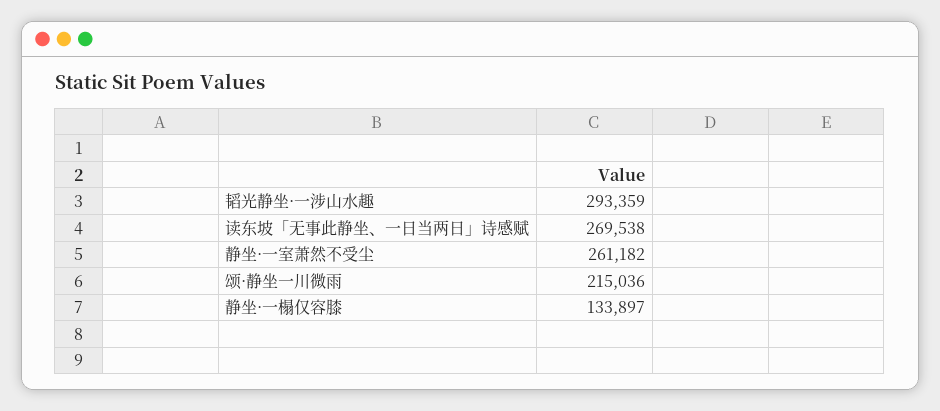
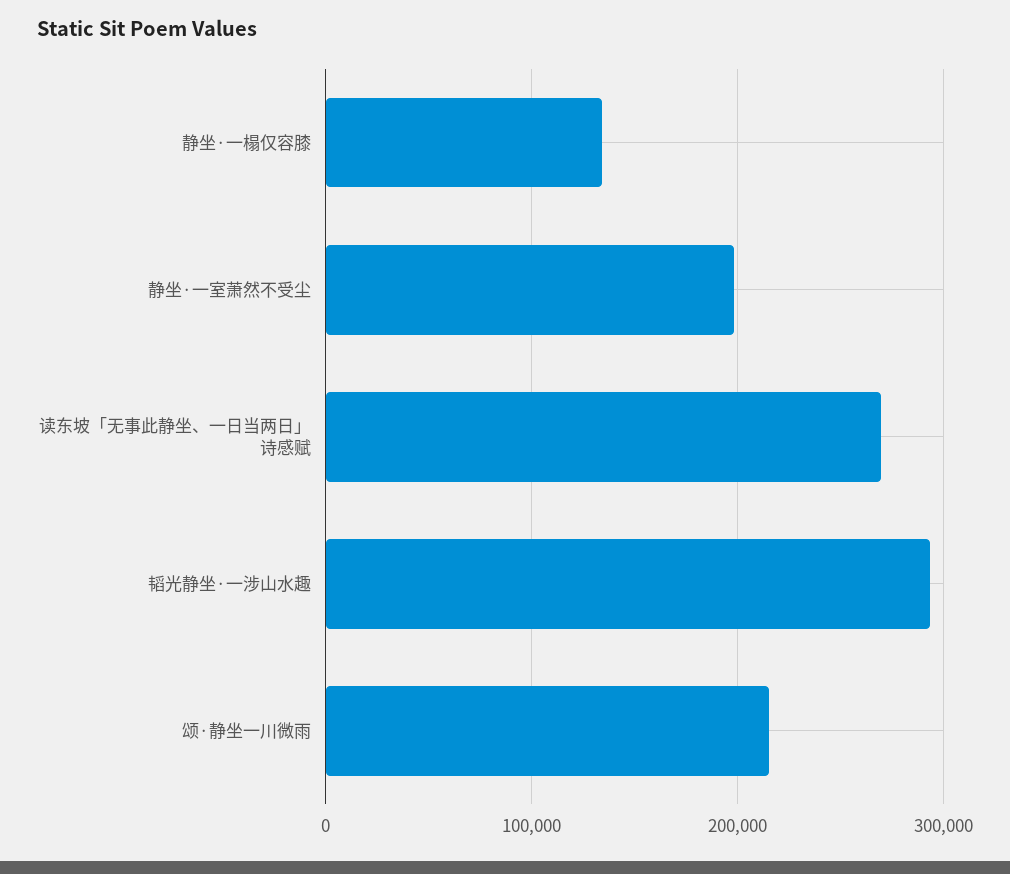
  {
    "韬光静坐·一涉山水趣": 293359,
    "读东坡「无事此静坐、一日当两日」诗感赋": 269538,
-   "静坐·一室萧然不受尘": 261182,
+   "静坐·一室萧然不受尘": 200000,
    "颂·静坐一川微雨": 215036,
    "静坐·一榻仅容膝": 133897
  }

